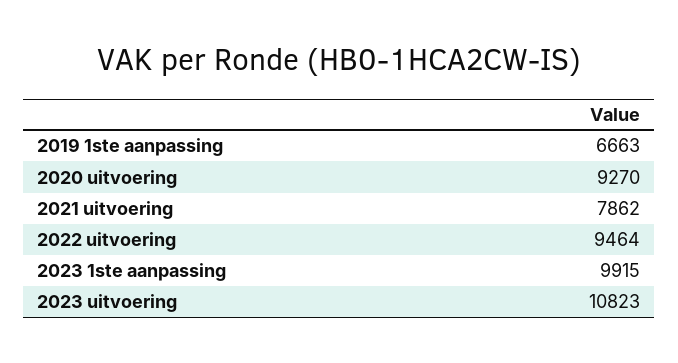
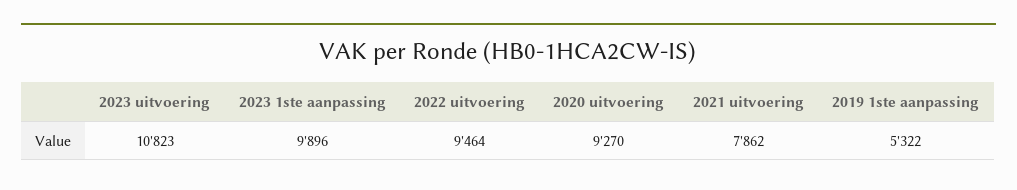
  {
-   "2019 1ste aanpassing": 6663,
+   "2019 1ste aanpassing": 5322,
    "2020 uitvoering": 9270,
    "2021 uitvoering": 7862,
    "2022 uitvoering": 9464,
-   "2023 1ste aanpassing": 9915,
+   "2023 1ste aanpassing": 9896,
    "2023 uitvoering": 10823
  }

